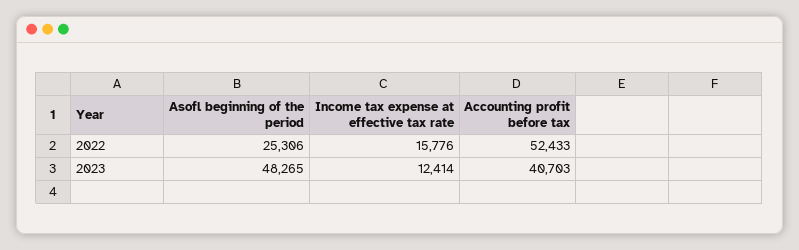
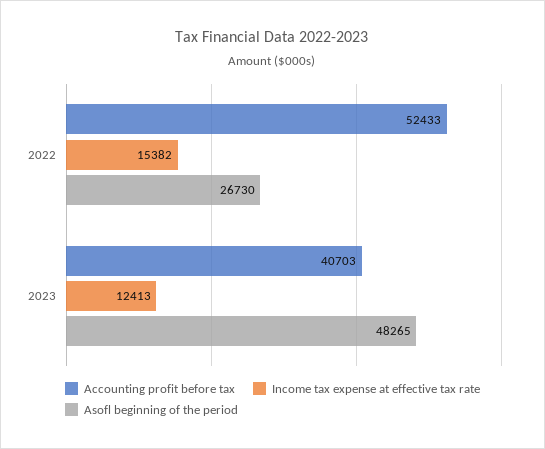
  {
    "Asofl beginning of the period": {
-     "2022": 25306,
+     "2022": 26730,
      "2023": 48265
    },
    "Income tax expense at effective tax rate": {
-     "2022": 15776,
+     "2022": 15382,
-     "2023": 12414
+     "2023": 12413
    },
    "Accounting profit before tax": {
      "2022": 52433,
      "2023": 40703
    }
  }

